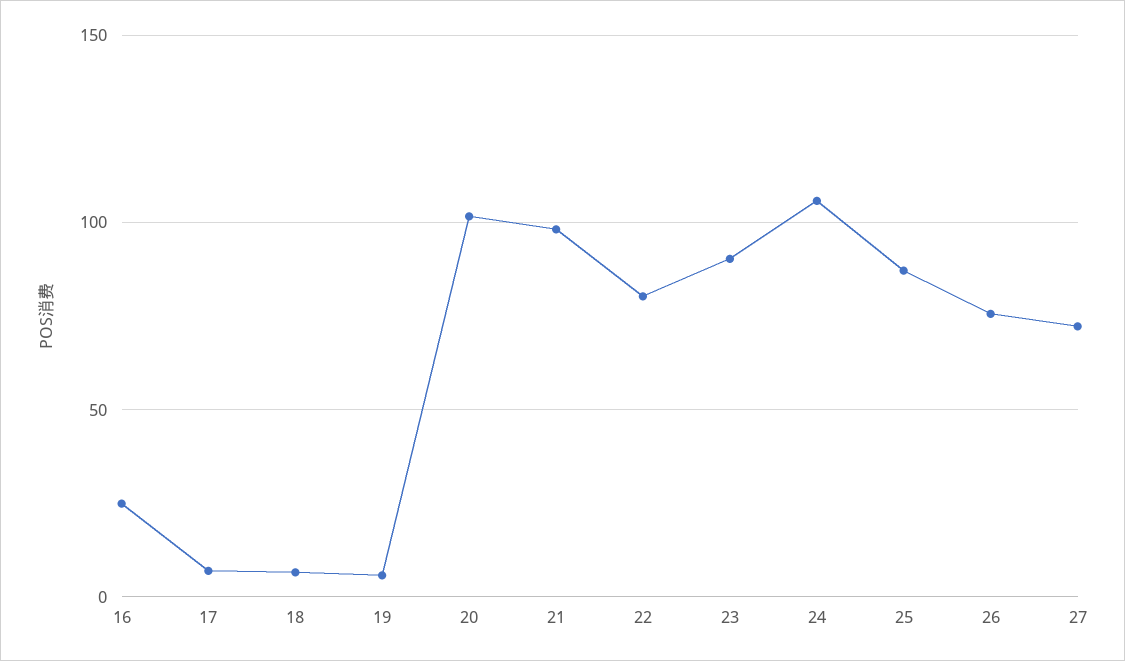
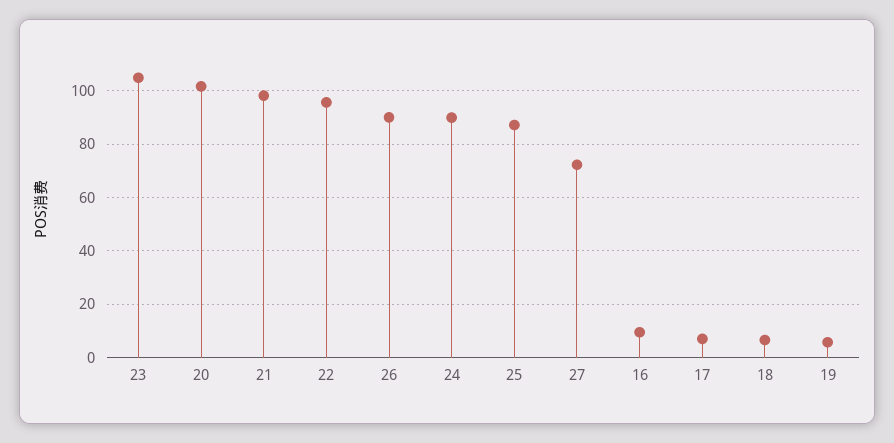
  {
-   "16": 25,
+   "16": 10,
    "17": 7.5,
    "18": 7.5,
    "19": 5,
    "20": 102.5,
    "21": 97.5,
-   "22": 80,
+   "22": 95,
-   "23": 90,
+   "23": 105,
-   "24": 105,
+   "24": 90,
    "25": 87.5,
-   "26": 75,
+   "26": 90,
    "27": 72.5
  }

